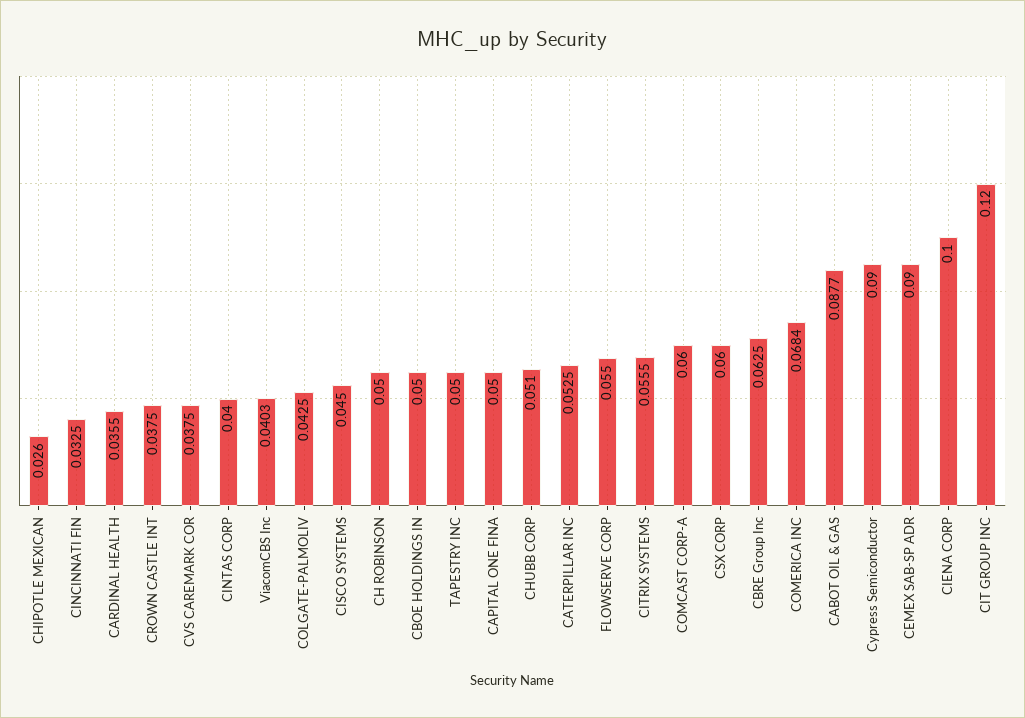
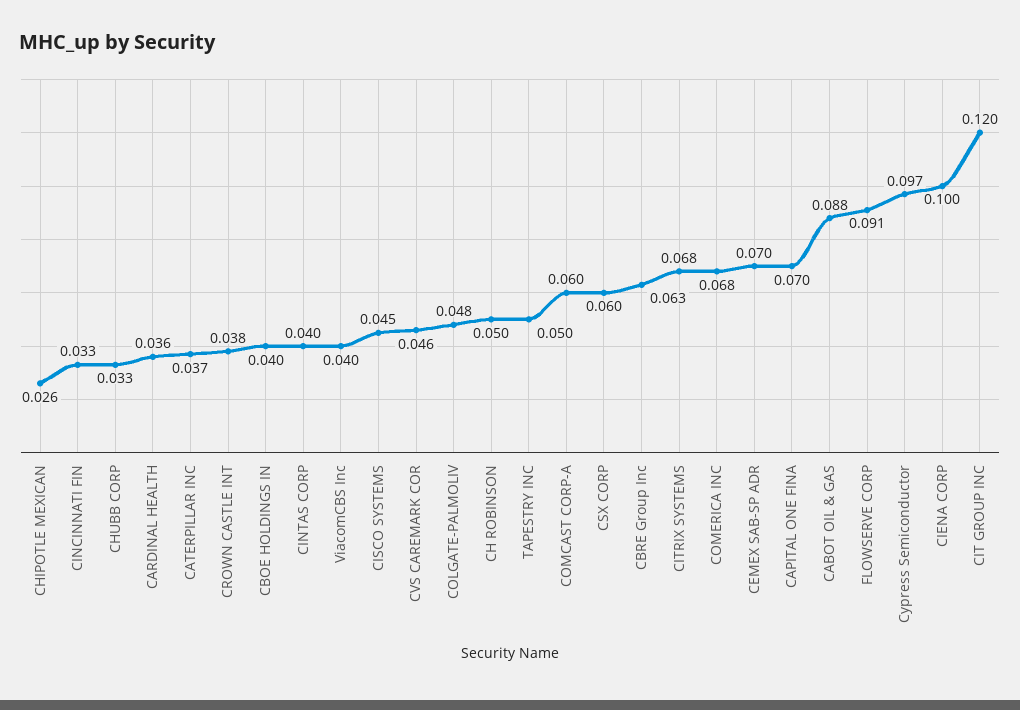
  {
    "CHIPOTLE MEXICAN": 0.026,
    "CINCINNATI FIN": 0.0325,
    "CARDINAL HEALTH": 0.0355,
    "CROWN CASTLE INT": 0.0375,
-   "CVS CAREMARK COR": 0.0375,
+   "CVS CAREMARK COR": 0.046,
    "CINTAS CORP": 0.04,
    "ViacomCBS Inc": 0.0403,
-   "COLGATE-PALMOLIV": 0.0425,
+   "COLGATE-PALMOLIV": 0.048,
    "CISCO SYSTEMS": 0.045,
    "CH ROBINSON": 0.05,
-   "CBOE HOLDINGS IN": 0.05,
+   "CBOE HOLDINGS IN": 0.04,
    "TAPESTRY INC": 0.05,
-   "CAPITAL ONE FINA": 0.05,
+   "CAPITAL ONE FINA": 0.07,
-   "CHUBB CORP": 0.051,
+   "CHUBB CORP": 0.033,
-   "CATERPILLAR INC": 0.0525,
+   "CATERPILLAR INC": 0.037,
-   "FLOWSERVE CORP": 0.055,
+   "FLOWSERVE CORP": 0.091,
-   "CITRIX SYSTEMS": 0.0555,
+   "CITRIX SYSTEMS": 0.068,
    "COMCAST CORP-A": 0.06,
    "CSX CORP": 0.06,
    "CBRE Group Inc": 0.0625,
    "COMERICA INC": 0.0684,
    "CABOT OIL & GAS": 0.0877,
-   "Cypress Semiconductor": 0.09,
+   "Cypress Semiconductor": 0.097,
-   "CEMEX SAB-SP ADR": 0.09,
+   "CEMEX SAB-SP ADR": 0.07,
    "CIENA CORP": 0.1,
    "CIT GROUP INC": 0.12
  }

